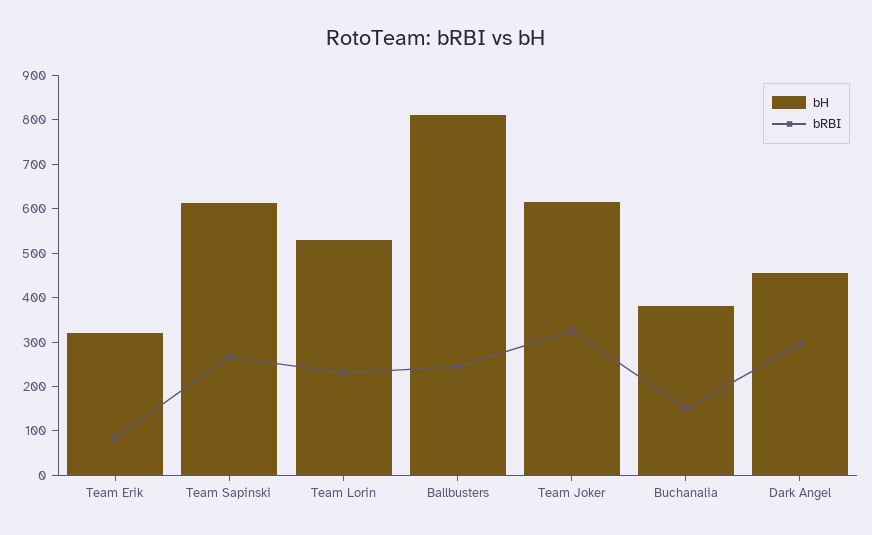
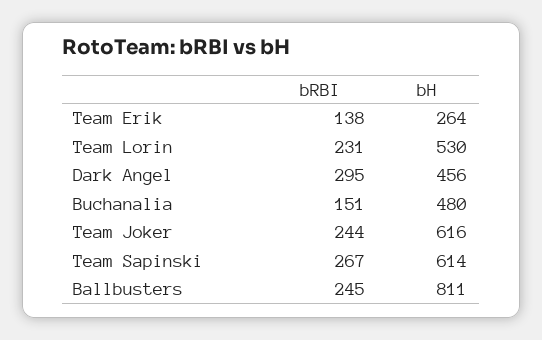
  {
    "bH": {
-     "Team Erik": 320,
+     "Team Erik": 264,
      "Team Sapinski": 614,
      "Team Lorin": 530,
      "Ballbusters": 811,
      "Team Joker": 616,
-     "Buchanalia": 380,
+     "Buchanalia": 480,
      "Dark Angel": 456
    },
    "bRBI": {
-     "Team Erik": 80,
+     "Team Erik": 138,
      "Team Sapinski": 267,
      "Team Lorin": 231,
      "Ballbusters": 245,
-     "Team Joker": 320,
+     "Team Joker": 244,
      "Buchanalia": 151,
      "Dark Angel": 295
    }
  }

